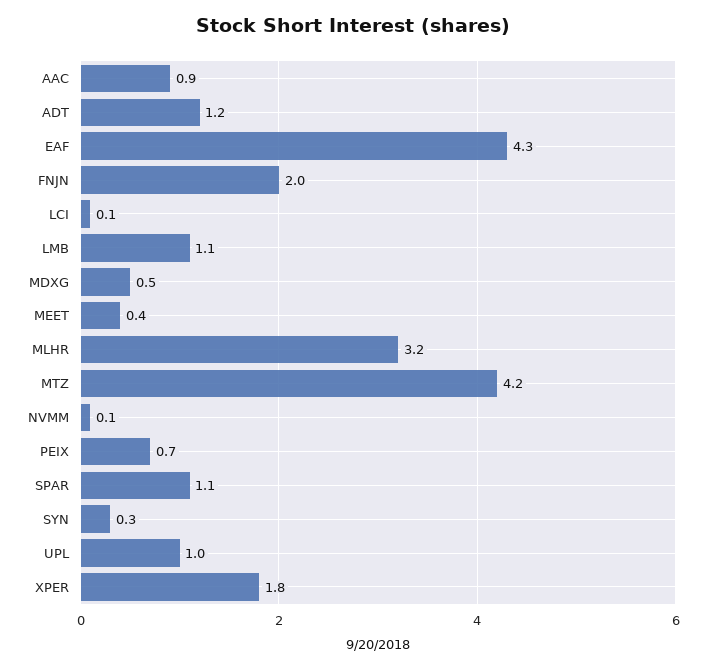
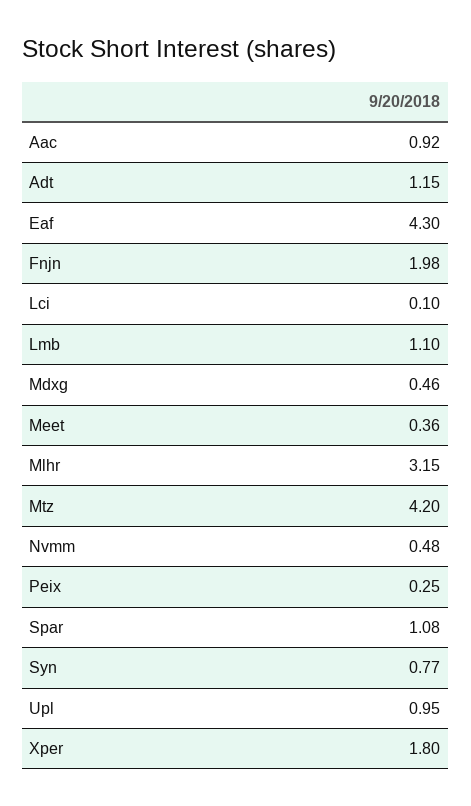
  {
    "AAC": 0.92,
    "ADT": 1.15,
    "EAF": 4.3,
    "FNJN": 1.98,
    "LCI": 0.1,
    "LMB": 1.1,
    "MDXG": 0.46,
    "MEET": 0.36,
    "MLHR": 3.15,
    "MTZ": 4.2,
-   "NVMM": 0.1,
+   "NVMM": 0.48,
-   "PEIX": 0.7,
+   "PEIX": 0.25,
    "SPAR": 1.08,
-   "SYN": 0.3,
+   "SYN": 0.77,
    "UPL": 0.95,
    "XPER": 1.8
  }

